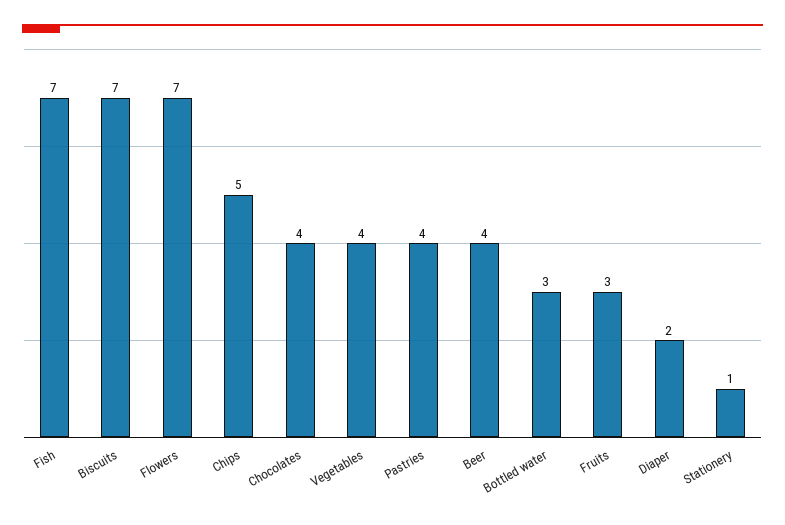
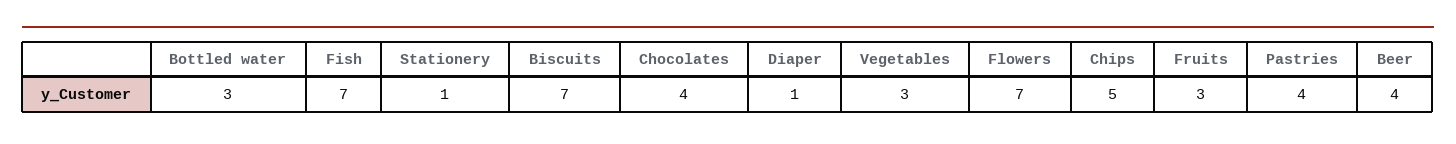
  {
    "Fish": 7,
    "Biscuits": 7,
    "Flowers": 7,
    "Chips": 5,
    "Chocolates": 4,
-   "Vegetables": 4,
+   "Vegetables": 3,
    "Pastries": 4,
    "Beer": 4,
    "Bottled water": 3,
    "Fruits": 3,
-   "Diaper": 2,
+   "Diaper": 1,
    "Stationery": 1
  }

